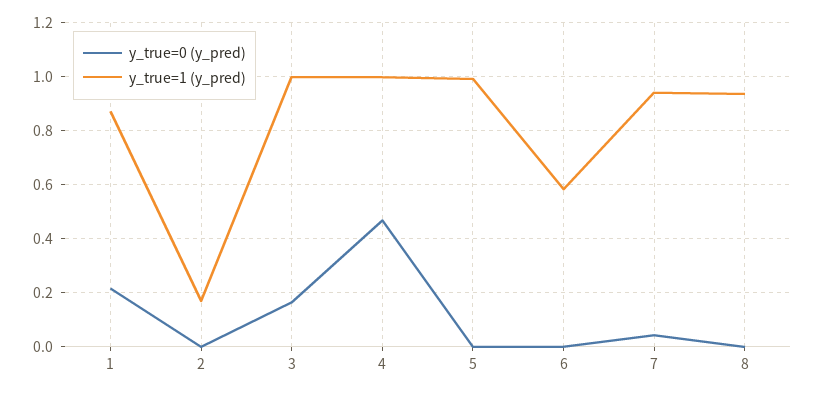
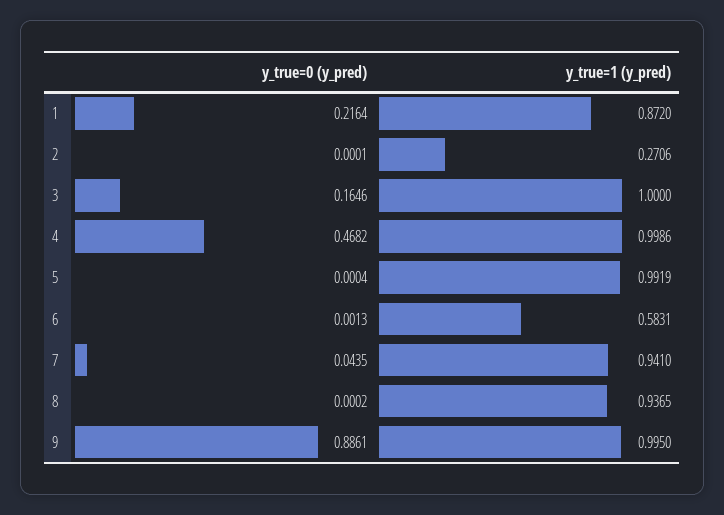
  {
    "y_true=0 (y_pred)": {
      "1": 0.2164,
      "2": 0.0001,
      "3": 0.1646,
      "4": 0.4682,
      "5": 0.0004,
      "6": 0.0013,
      "7": 0.0435,
-     "8": 0.0002
+     "8": 0.0002,
+     "9": 0.8861
    },
    "y_true=1 (y_pred)": {
      "1": 0.872,
-     "2": 0.175,
+     "2": 0.2706,
      "3": 1,
      "4": 0.9986,
      "5": 0.9919,
      "6": 0.5831,
      "7": 0.941,
-     "8": 0.9365
+     "8": 0.9365,
+     "9": 0.995
    }
  }

